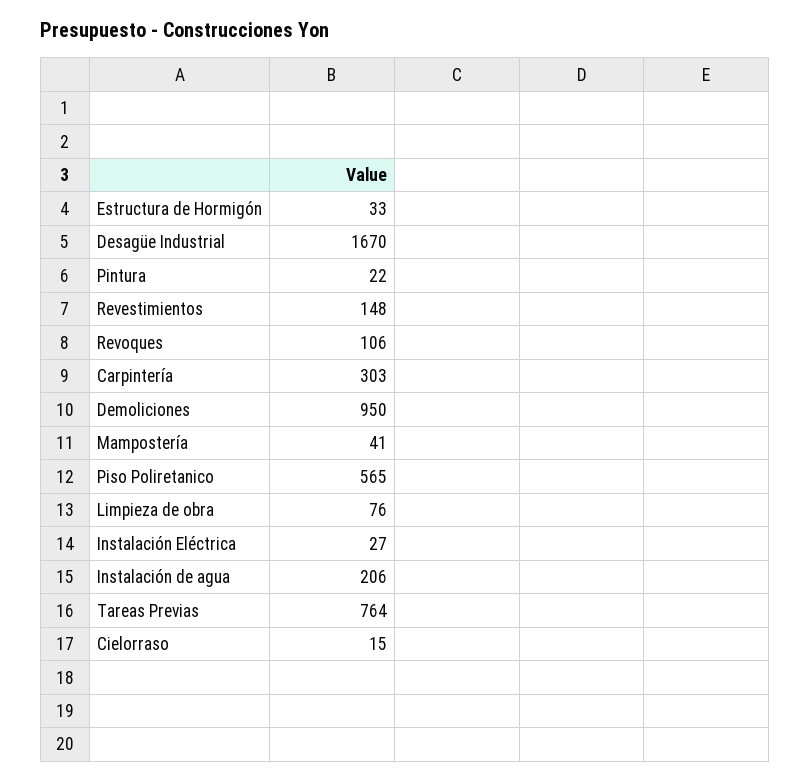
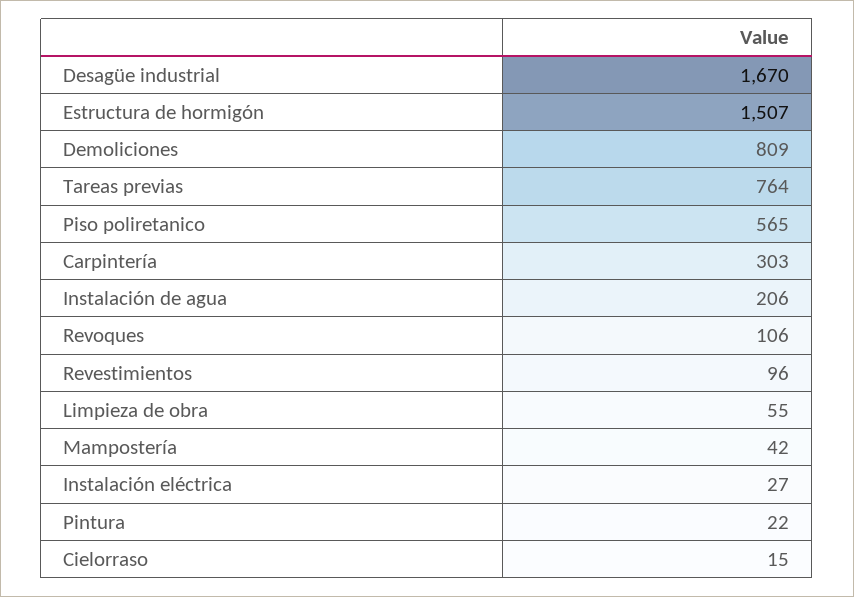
  {
-   "Estructura de Hormigón": 33,
+   "Estructura de Hormigón": 1507,
    "Desagüe Industrial": 1670,
    "Pintura": 22,
-   "Revestimientos": 148,
+   "Revestimientos": 96,
    "Revoques": 106,
    "Carpintería": 303,
-   "Demoliciones": 950,
+   "Demoliciones": 809,
-   "Mampostería": 41,
+   "Mampostería": 42,
    "Piso Poliretanico": 565,
-   "Limpieza de obra": 76,
+   "Limpieza de obra": 55,
    "Instalación Eléctrica": 27,
    "Instalación de agua": 206,
    "Tareas Previas": 764,
    "Cielorraso": 15
  }

